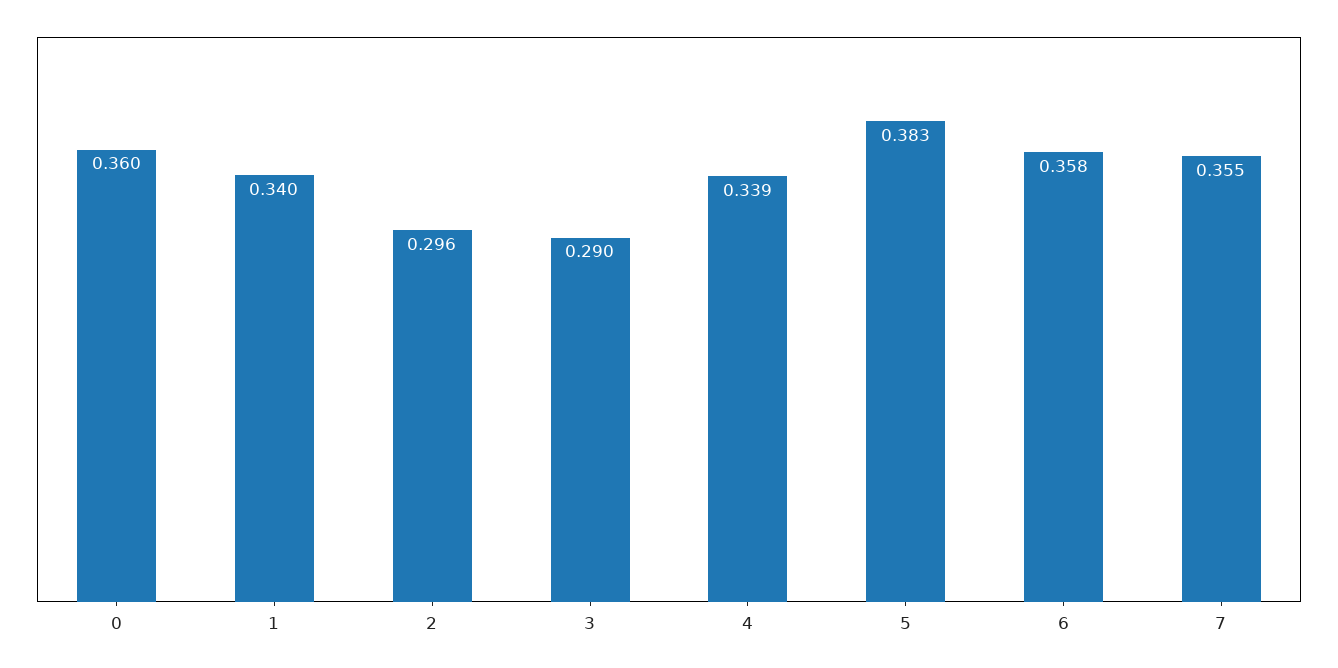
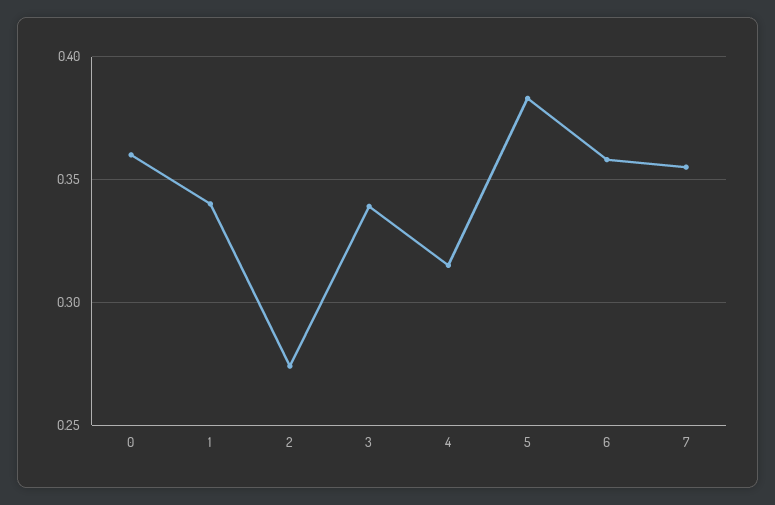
  {
    "0": 0.36,
    "1": 0.34,
-   "2": 0.296,
+   "2": 0.275,
-   "3": 0.29,
+   "3": 0.34,
-   "4": 0.339,
+   "4": 0.315,
    "5": 0.383,
    "6": 0.358,
    "7": 0.355
  }

